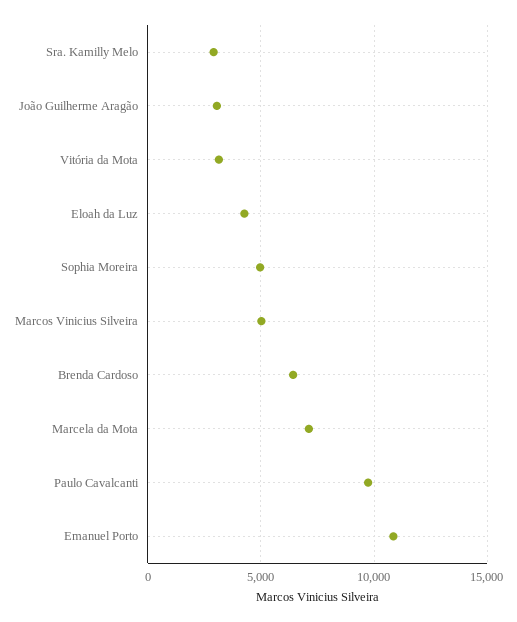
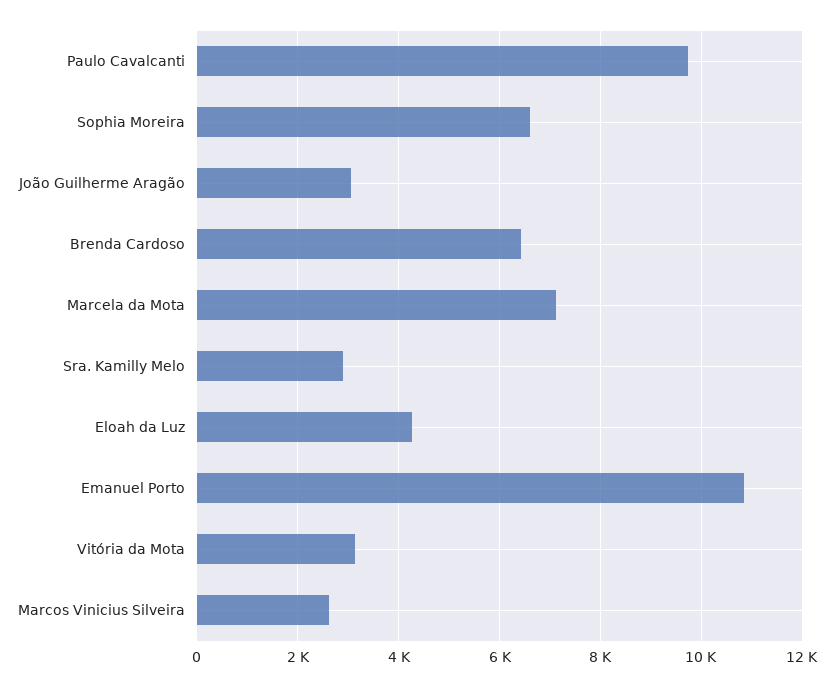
  {
    "Sra. Kamilly Melo": 3000,
    "João Guilherme Aragão": 3000,
    "Vitória da Mota": 3200,
    "Eloah da Luz": 4200,
-   "Sophia Moreira": 5000,
+   "Sophia Moreira": 6600,
-   "Marcos Vinicius Silveira": 5000,
+   "Marcos Vinicius Silveira": 2600,
    "Brenda Cardoso": 6400,
    "Marcela da Mota": 7200,
    "Paulo Cavalcanti": 9800,
    "Emanuel Porto": 10800
  }

